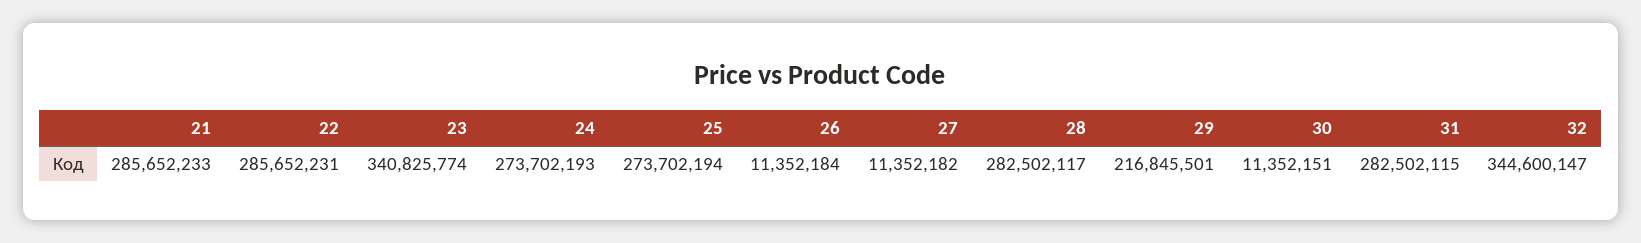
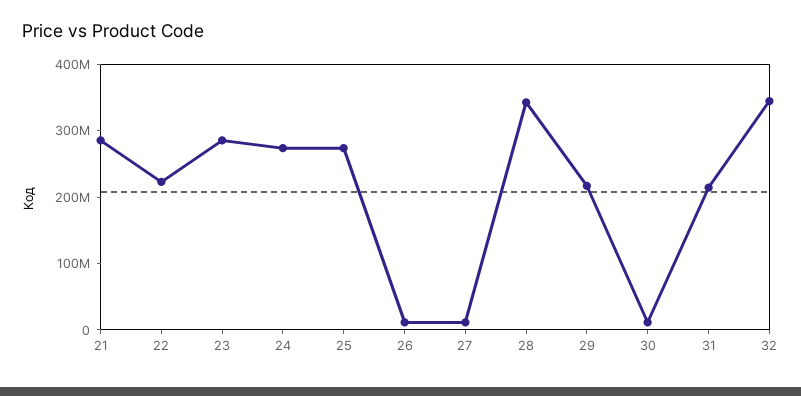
  {
    "21": 285652233,
-   "22": 285652231,
+   "22": 220000000,
-   "23": 340825774,
+   "23": 280000000,
    "24": 273702193,
    "25": 273702194,
    "26": 11352184,
    "27": 11352182,
-   "28": 282502117,
+   "28": 340000000,
    "29": 216845501,
    "30": 11352151,
-   "31": 282502115,
+   "31": 220000000,
    "32": 344600147
  }

